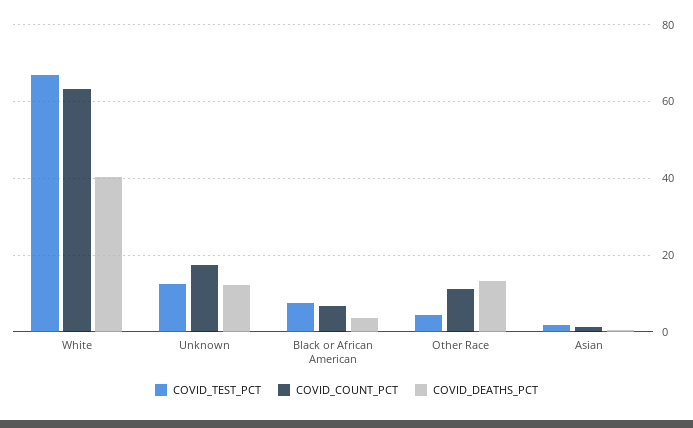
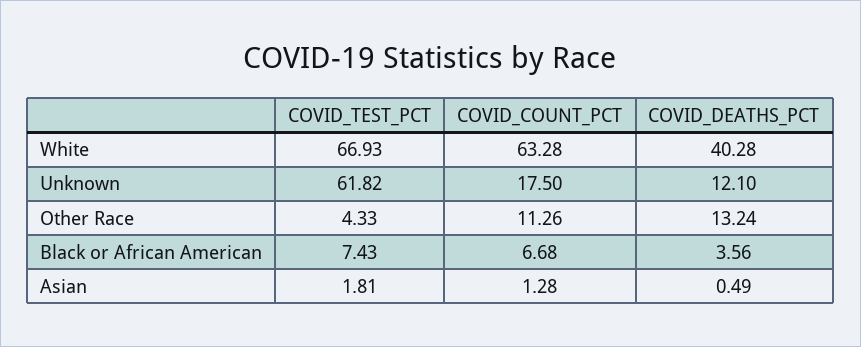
  {
    "COVID_TEST_PCT": {
      "White": 66.93,
-     "Unknown": 12,
+     "Unknown": 61.82,
      "Black or African American": 7.43,
      "Other Race": 4.33,
      "Asian": 1.81
    },
    "COVID_COUNT_PCT": {
      "White": 63.28,
      "Unknown": 17.5,
      "Black or African American": 6.68,
      "Other Race": 11.26,
      "Asian": 1.28
    },
    "COVID_DEATHS_PCT": {
      "White": 40.28,
      "Unknown": 12.1,
      "Black or African American": 3.56,
      "Other Race": 13.24,
      "Asian": 0.49
    }
  }

